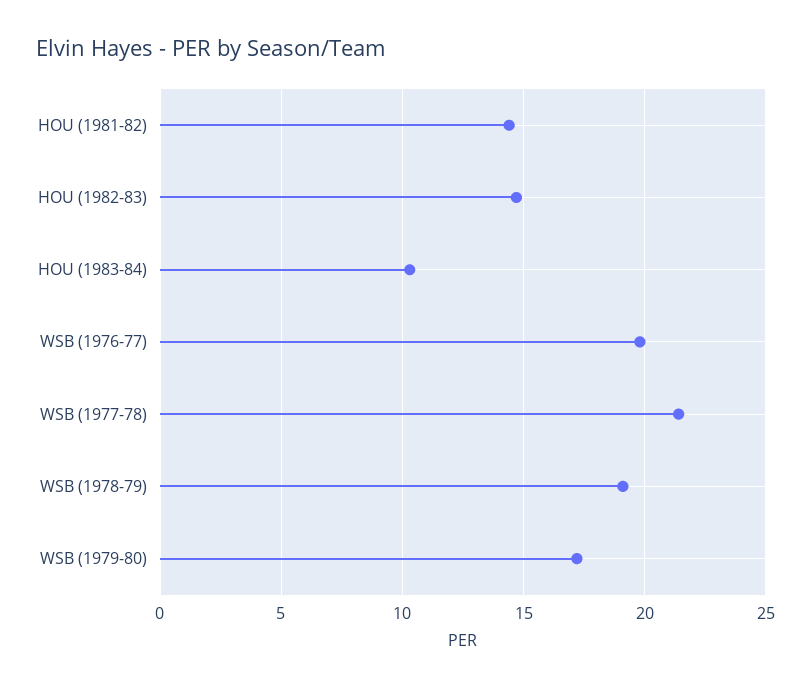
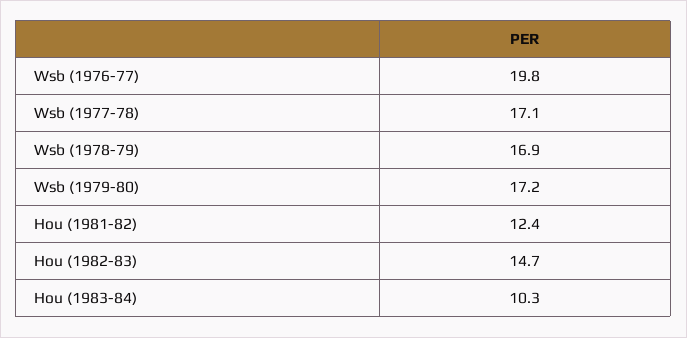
  {
-   "HOU (1981-82)": 14.5,
+   "HOU (1981-82)": 12.4,
    "HOU (1982-83)": 14.7,
    "HOU (1983-84)": 10.3,
    "WSB (1976-77)": 19.8,
-   "WSB (1977-78)": 21.5,
+   "WSB (1977-78)": 17.1,
-   "WSB (1978-79)": 19,
+   "WSB (1978-79)": 16.9,
    "WSB (1979-80)": 17.2
  }

